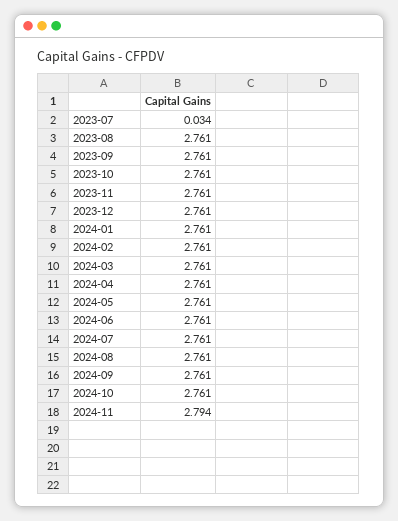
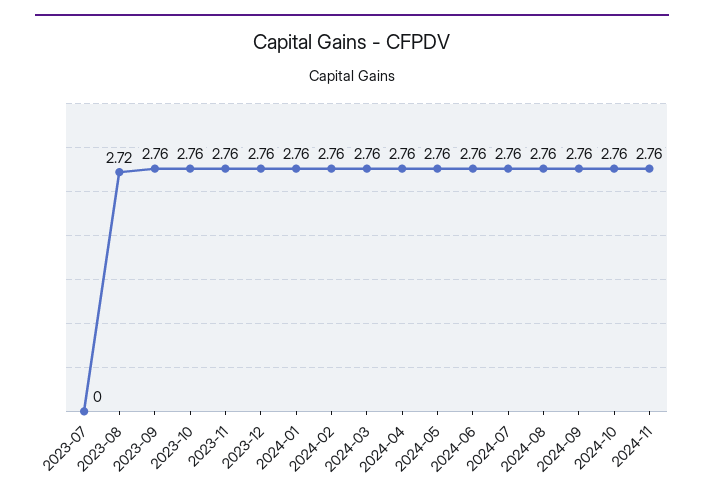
  {
-   "2023-07": 0.034,
+   "2023-07": 0,
-   "2023-08": 2.761,
+   "2023-08": 2.72,
    "2023-09": 2.761,
    "2023-10": 2.761,
    "2023-11": 2.761,
    "2023-12": 2.761,
    "2024-01": 2.761,
    "2024-02": 2.761,
    "2024-03": 2.761,
    "2024-04": 2.761,
    "2024-05": 2.761,
    "2024-06": 2.761,
    "2024-07": 2.761,
    "2024-08": 2.761,
    "2024-09": 2.761,
    "2024-10": 2.761,
-   "2024-11": 2.794
+   "2024-11": 2.76
  }

